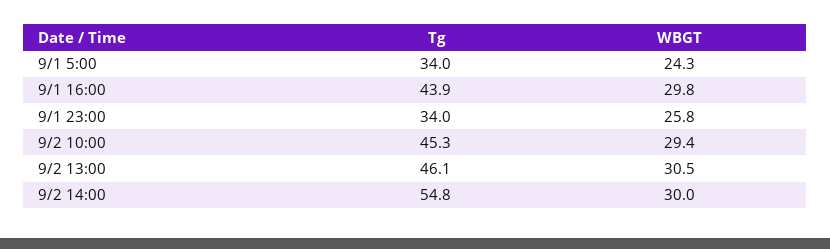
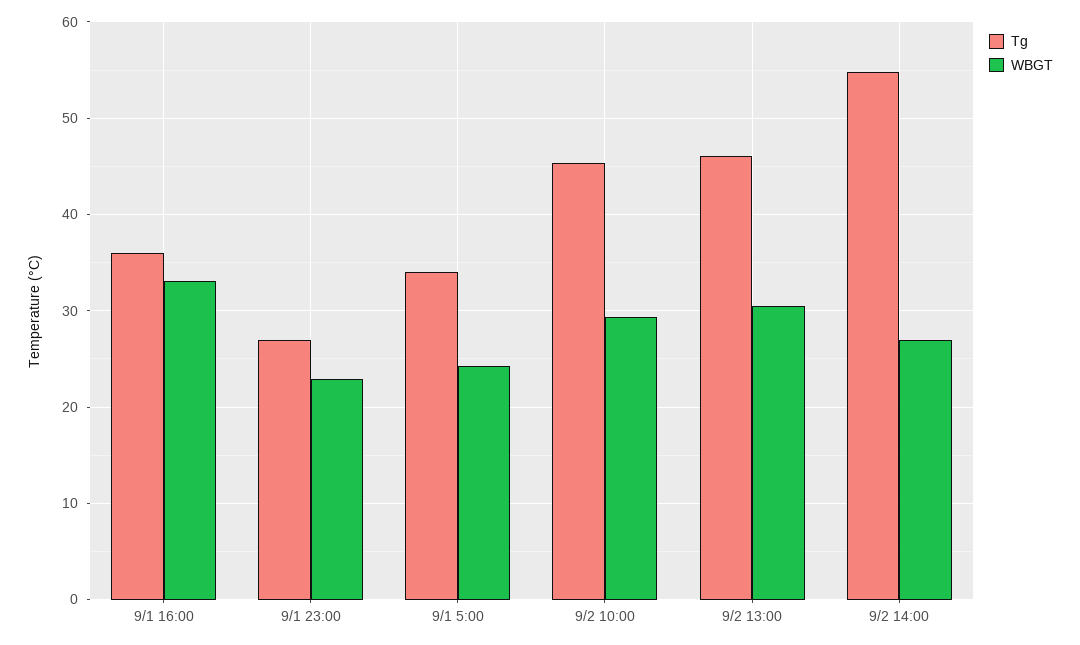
  {
    "Tg": {
      "9/1 5:00": 34,
-     "9/1 16:00": 43.9,
+     "9/1 16:00": 36,
-     "9/1 23:00": 34,
+     "9/1 23:00": 27,
      "9/2 10:00": 45.3,
      "9/2 13:00": 46.1,
      "9/2 14:00": 54.8
    },
    "WBGT": {
      "9/1 5:00": 24.3,
-     "9/1 16:00": 29.8,
+     "9/1 16:00": 33,
-     "9/1 23:00": 25.8,
+     "9/1 23:00": 23,
      "9/2 10:00": 29.4,
      "9/2 13:00": 30.5,
-     "9/2 14:00": 30
+     "9/2 14:00": 27
    }
  }

